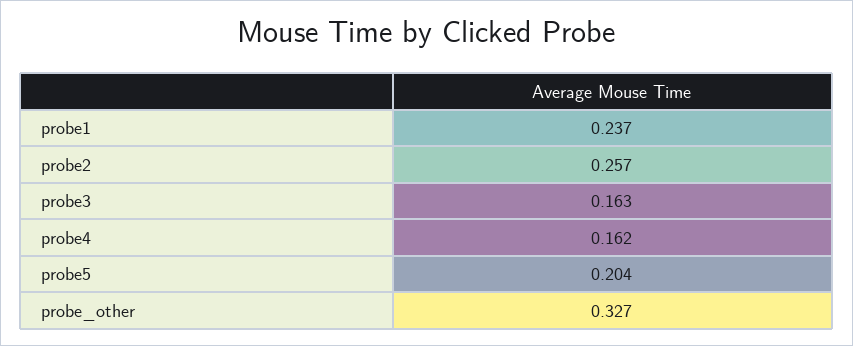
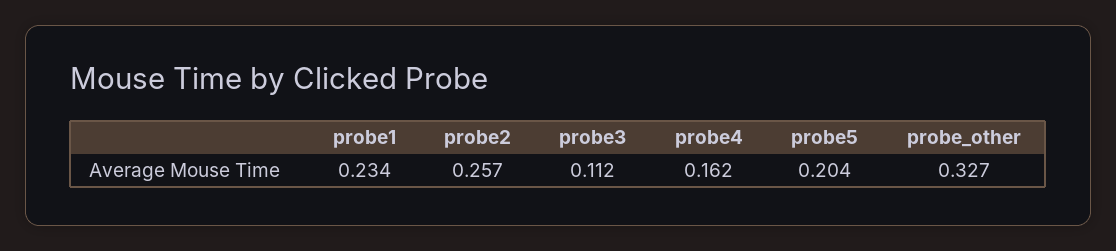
  {
-   "probe1": 0.237,
+   "probe1": 0.234,
    "probe2": 0.257,
-   "probe3": 0.163,
+   "probe3": 0.112,
    "probe4": 0.162,
    "probe5": 0.204,
    "probe_other": 0.327
  }

